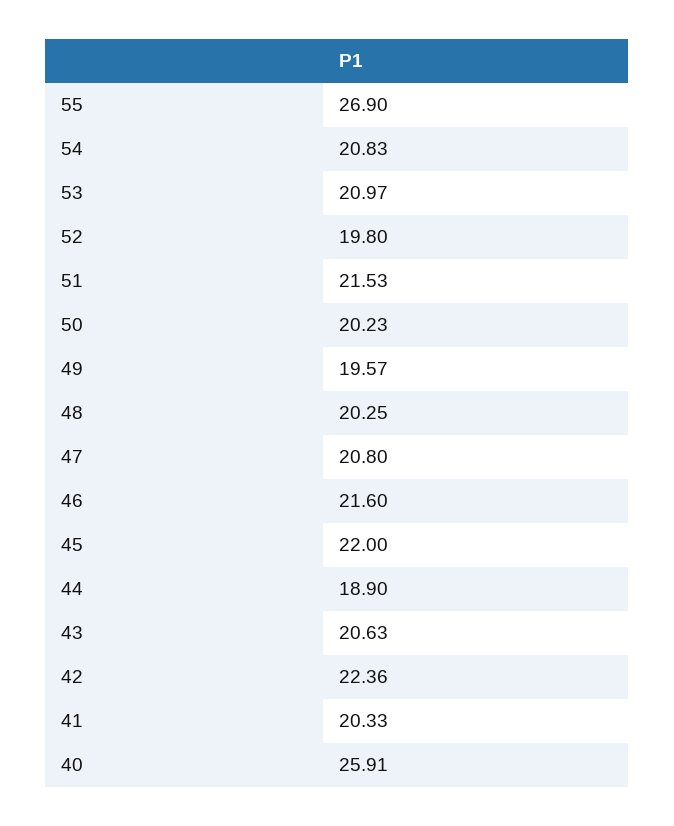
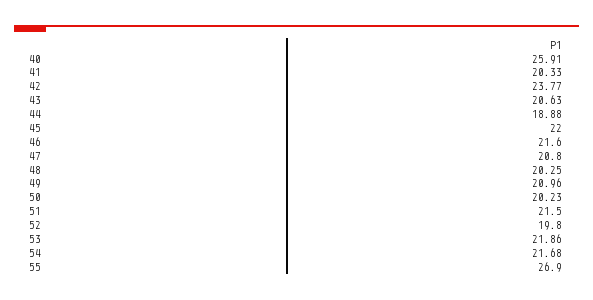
  {
    "55": 26.9,
-   "54": 20.83,
+   "54": 21.68,
-   "53": 20.97,
+   "53": 21.86,
    "52": 19.8,
-   "51": 21.53,
+   "51": 21.5,
    "50": 20.23,
-   "49": 19.57,
+   "49": 20.96,
    "48": 20.25,
    "47": 20.8,
    "46": 21.6,
    "45": 22,
-   "44": 18.9,
+   "44": 18.88,
    "43": 20.63,
-   "42": 22.36,
+   "42": 23.77,
    "41": 20.33,
    "40": 25.91
  }

